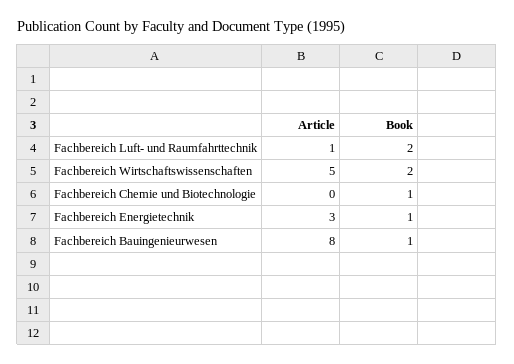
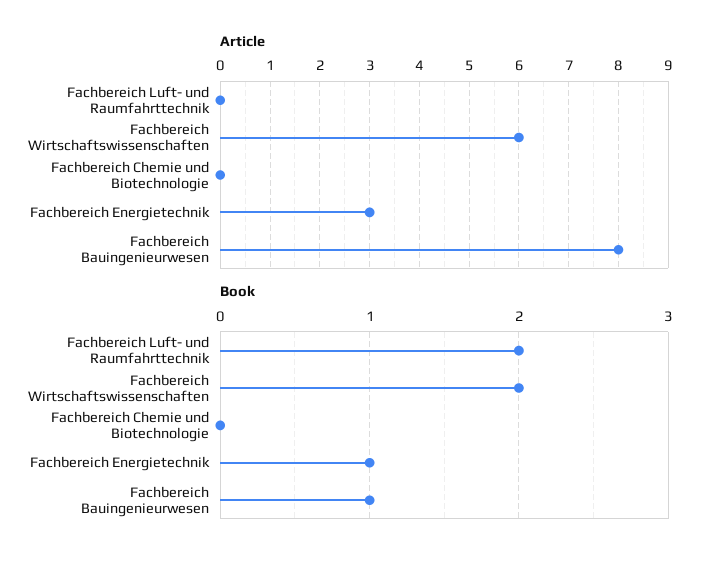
  {
    "Article": {
-     "Fachbereich Luft- und Raumfahrttechnik": 1,
+     "Fachbereich Luft- und Raumfahrttechnik": 0,
-     "Fachbereich Wirtschaftswissenschaften": 5,
+     "Fachbereich Wirtschaftswissenschaften": 6,
      "Fachbereich Chemie und Biotechnologie": 0,
      "Fachbereich Energietechnik": 3,
      "Fachbereich Bauingenieurwesen": 8
    },
    "Book": {
      "Fachbereich Luft- und Raumfahrttechnik": 2,
      "Fachbereich Wirtschaftswissenschaften": 2,
-     "Fachbereich Chemie und Biotechnologie": 1,
+     "Fachbereich Chemie und Biotechnologie": 0,
      "Fachbereich Energietechnik": 1,
      "Fachbereich Bauingenieurwesen": 1
    }
  }

